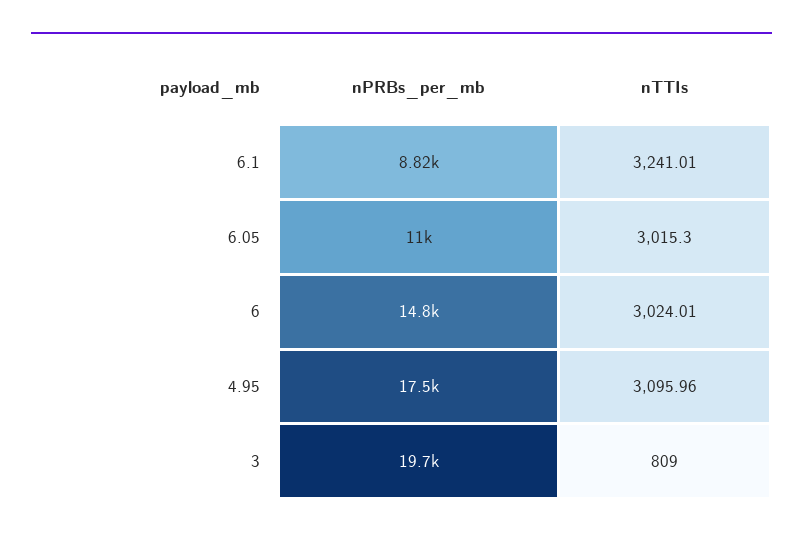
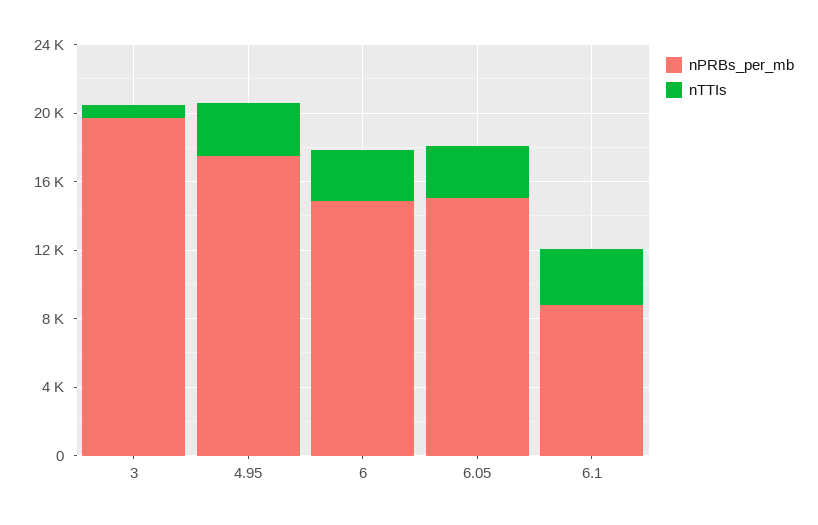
  {
    "nPRBs_per_mb": {
      "6.1": 8820,
-     "6.05": 11000,
+     "6.05": 15000,
      "6": 14800,
      "4.95": 17500,
      "3": 19700
    },
    "nTTIs": {
      "6.1": 3241.01,
      "6.05": 3015.3,
      "6": 3024.01,
      "4.95": 3095.96,
      "3": 809
    }
  }

